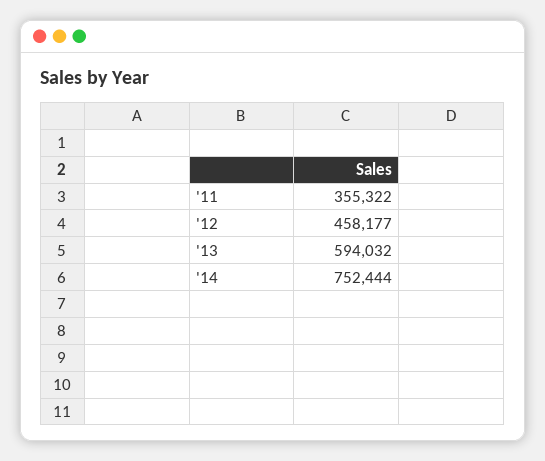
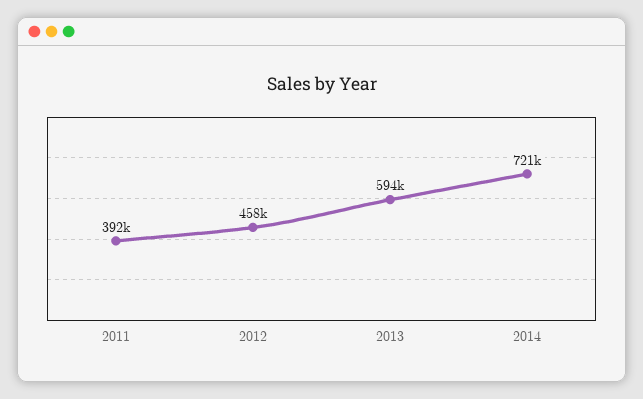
  {
-   "'11": 355322,
+   "'11": 392000,
    "'12": 458177,
    "'13": 594032,
-   "'14": 752444
+   "'14": 721000
  }

